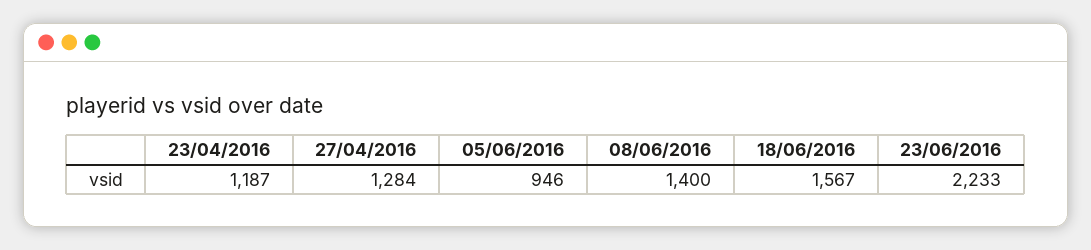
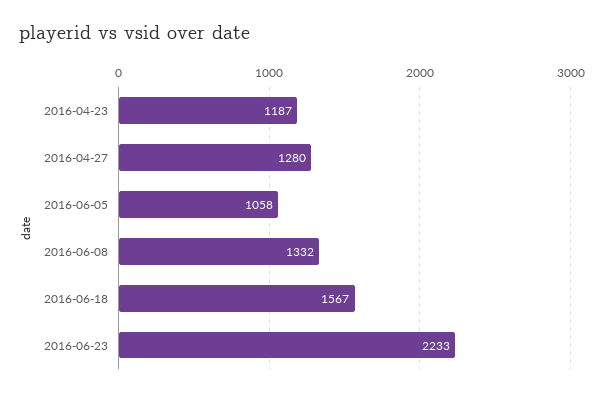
  {
    "23/04/2016": 1187,
-   "27/04/2016": 1284,
+   "27/04/2016": 1280,
-   "05/06/2016": 946,
+   "05/06/2016": 1058,
-   "08/06/2016": 1400,
+   "08/06/2016": 1332,
    "18/06/2016": 1567,
    "23/06/2016": 2233
  }

